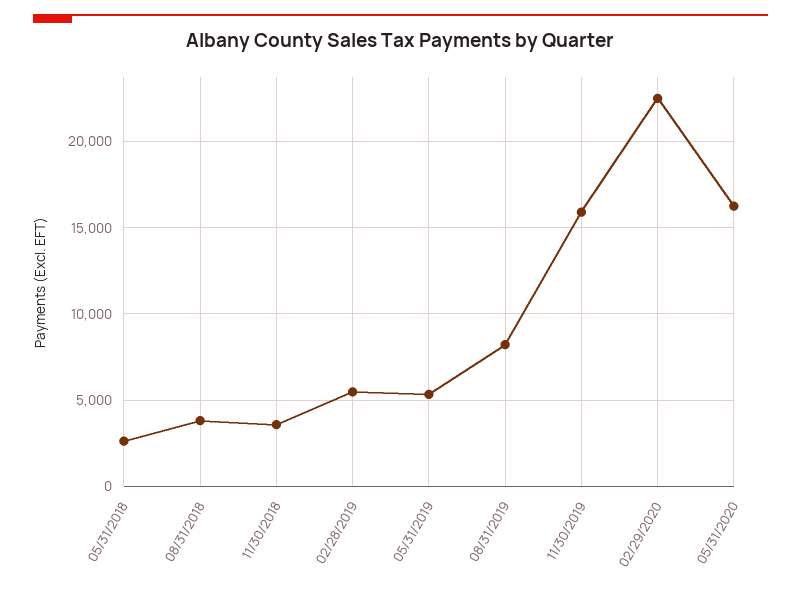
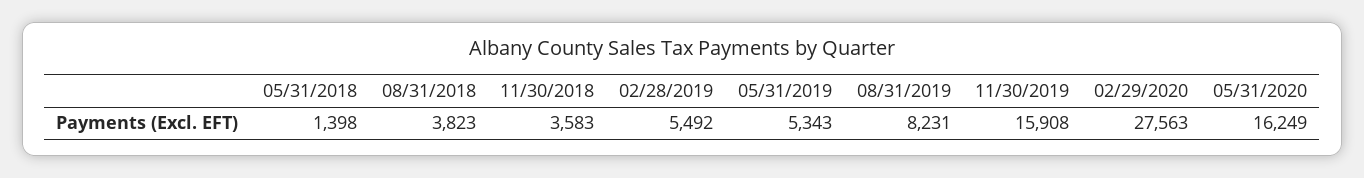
  {
-   "05/31/2018": 2500,
+   "05/31/2018": 1398,
    "08/31/2018": 3823,
    "11/30/2018": 3583,
    "02/28/2019": 5492,
    "05/31/2019": 5343,
    "08/31/2019": 8231,
    "11/30/2019": 15908,
-   "02/29/2020": 22500,
+   "02/29/2020": 27563,
    "05/31/2020": 16249
  }

